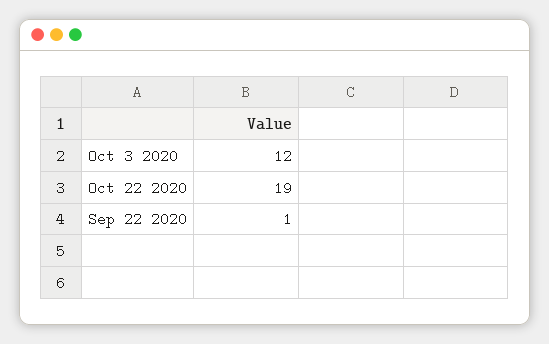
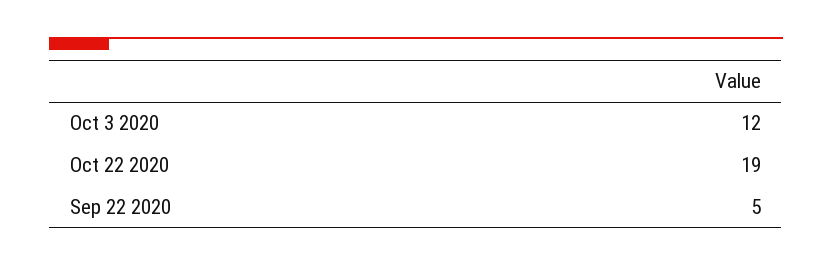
  {
    "Oct 3 2020": 12,
    "Oct 22 2020": 19,
-   "Sep 22 2020": 1
+   "Sep 22 2020": 5
  }

